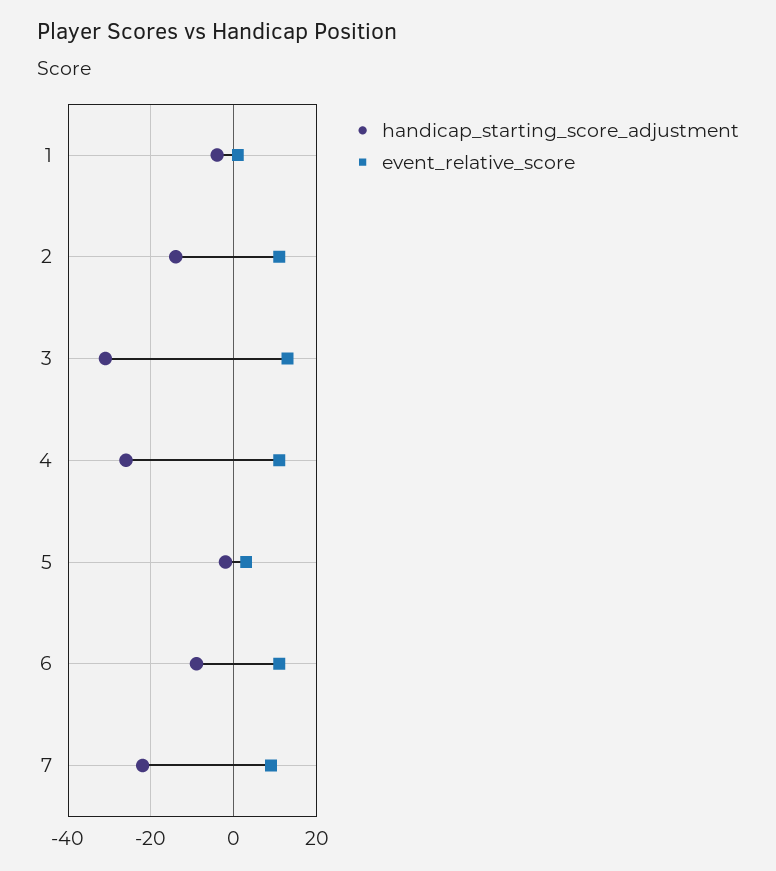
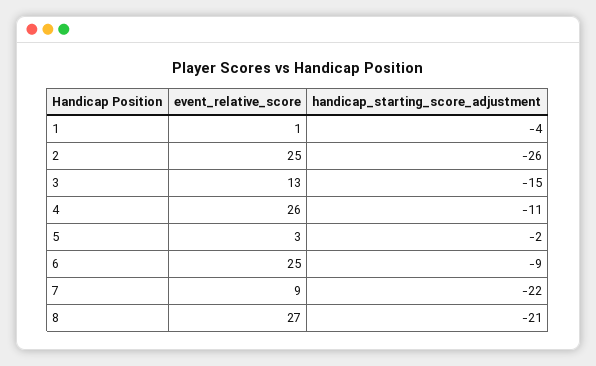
  {
    "handicap_starting_score_adjustment": {
      "1": -4,
-     "2": -15,
+     "2": -26,
-     "3": -30,
+     "3": -15,
-     "4": -25,
+     "4": -11,
      "5": -2,
      "6": -9,
-     "7": -22
+     "7": -22,
+     "8": -21
    },
    "event_relative_score": {
      "1": 1,
-     "2": 10,
+     "2": 25,
      "3": 13,
-     "4": 10,
+     "4": 26,
      "5": 3,
-     "6": 10,
+     "6": 25,
-     "7": 9
+     "7": 9,
+     "8": 27
    }
  }

